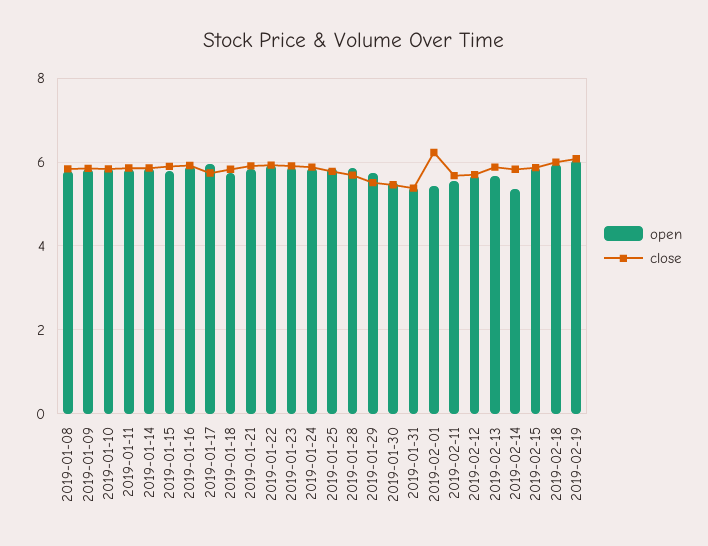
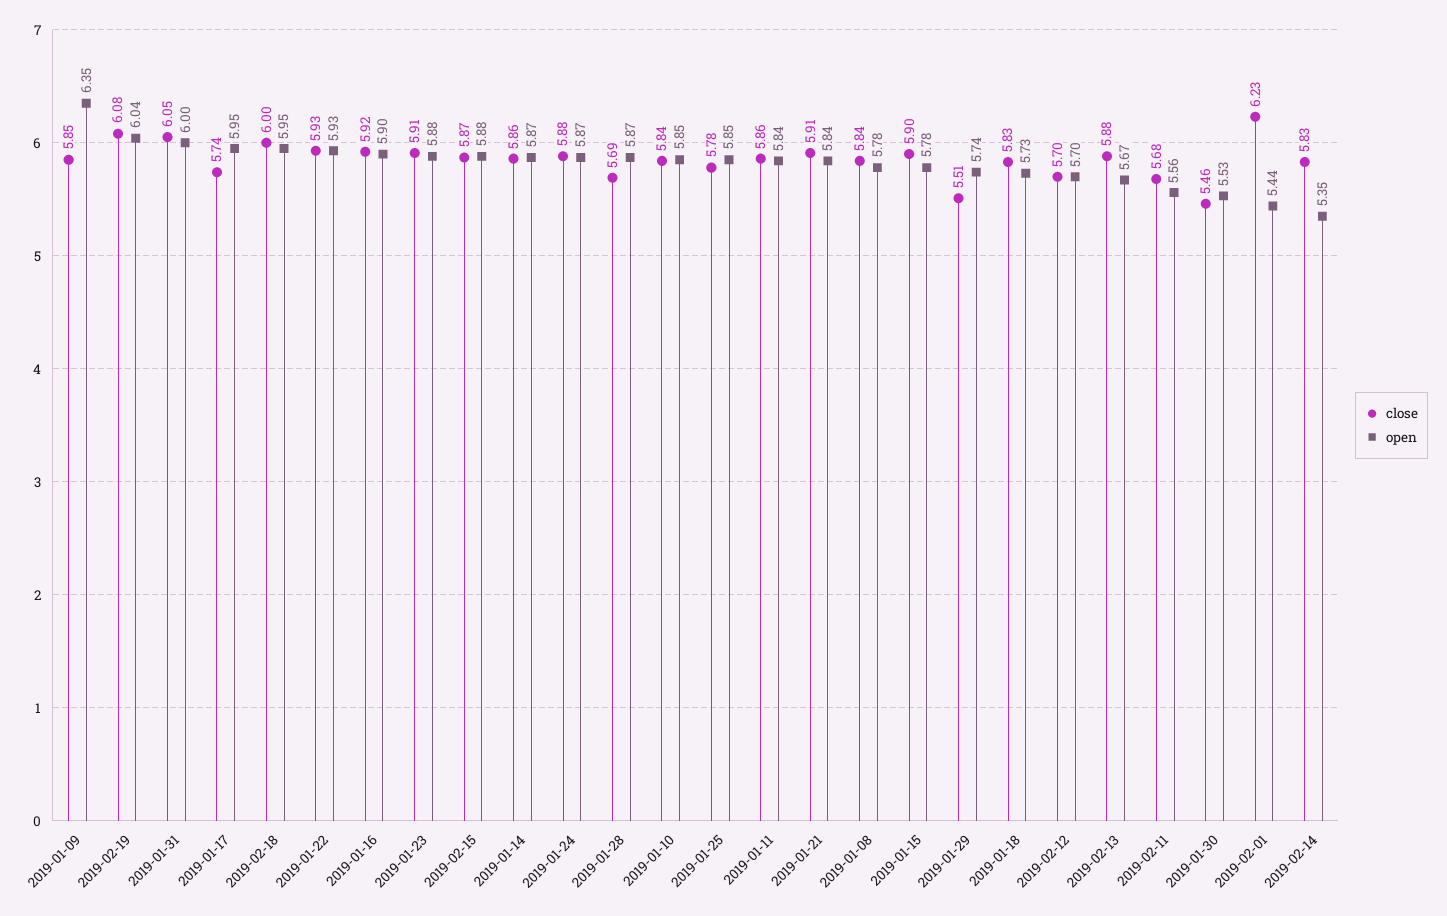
  {
    "open": {
      "2019-01-08": 5.78,
-     "2019-01-09": 5.8,
+     "2019-01-09": 6.35,
      "2019-01-10": 5.85,
      "2019-01-11": 5.84,
      "2019-01-14": 5.87,
      "2019-01-15": 5.78,
      "2019-01-16": 5.9,
      "2019-01-17": 5.95,
      "2019-01-18": 5.73,
      "2019-01-21": 5.84,
      "2019-01-22": 5.93,
      "2019-01-23": 5.88,
      "2019-01-24": 5.87,
      "2019-01-25": 5.85,
      "2019-01-28": 5.87,
      "2019-01-29": 5.74,
      "2019-01-30": 5.53,
-     "2019-01-31": 5.4,
+     "2019-01-31": 6,
      "2019-02-01": 5.44,
      "2019-02-11": 5.56,
      "2019-02-12": 5.7,
      "2019-02-13": 5.67,
      "2019-02-14": 5.35,
      "2019-02-15": 5.88,
      "2019-02-18": 5.95,
      "2019-02-19": 6.04
    },
    "close": {
      "2019-01-08": 5.84,
      "2019-01-09": 5.85,
      "2019-01-10": 5.84,
      "2019-01-11": 5.86,
      "2019-01-14": 5.86,
      "2019-01-15": 5.9,
      "2019-01-16": 5.92,
      "2019-01-17": 5.74,
      "2019-01-18": 5.83,
      "2019-01-21": 5.91,
      "2019-01-22": 5.93,
      "2019-01-23": 5.91,
      "2019-01-24": 5.88,
      "2019-01-25": 5.78,
      "2019-01-28": 5.69,
      "2019-01-29": 5.51,
      "2019-01-30": 5.46,
-     "2019-01-31": 5.4,
+     "2019-01-31": 6.05,
      "2019-02-01": 6.23,
      "2019-02-11": 5.68,
      "2019-02-12": 5.7,
      "2019-02-13": 5.88,
      "2019-02-14": 5.83,
      "2019-02-15": 5.87,
      "2019-02-18": 6,
      "2019-02-19": 6.08
    }
  }

